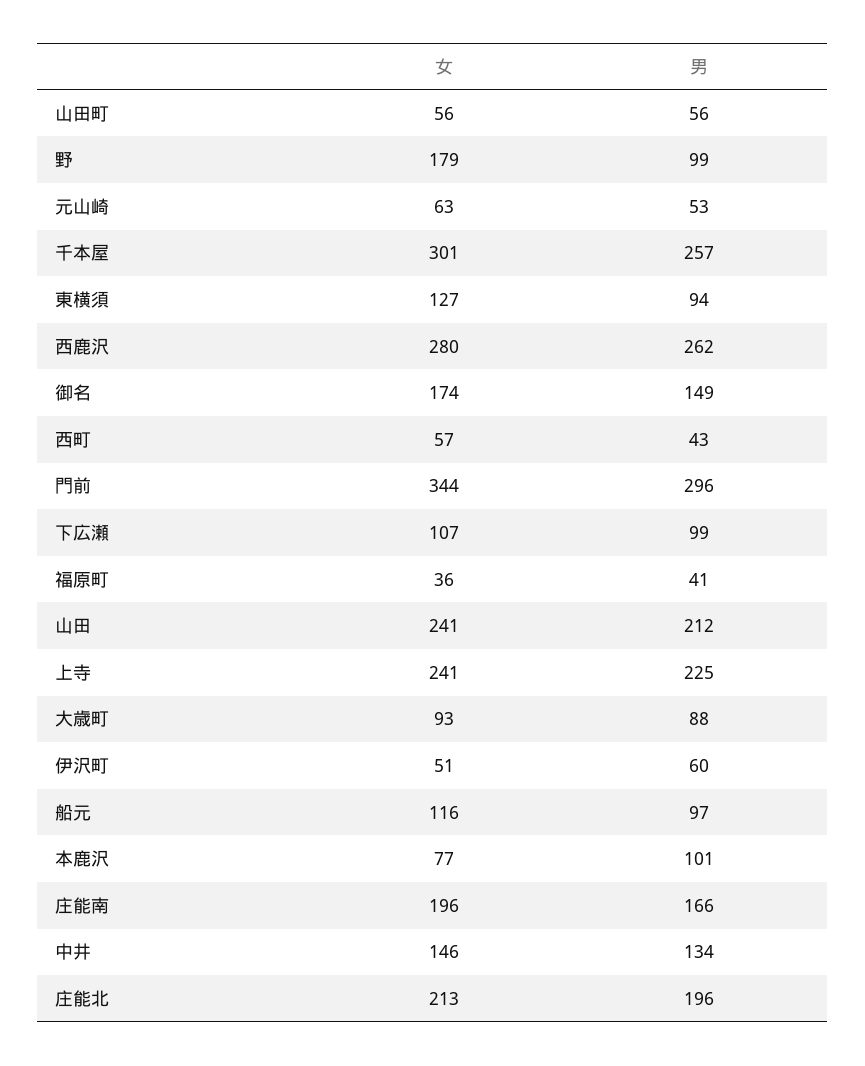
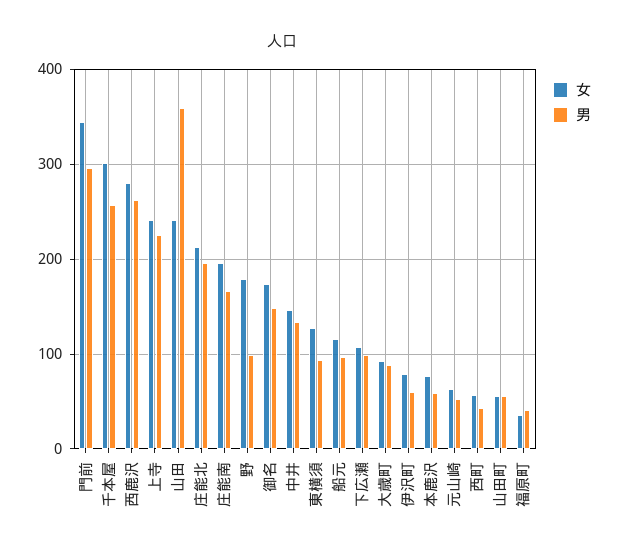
  {
    "女": {
      "山田町": 56,
      "野": 179,
      "元山崎": 63,
      "千本屋": 301,
      "東横須": 127,
      "西鹿沢": 280,
      "御名": 174,
      "西町": 57,
      "門前": 344,
      "下広瀬": 107,
      "福原町": 36,
      "山田": 241,
      "上寺": 241,
      "大歳町": 93,
-     "伊沢町": 51,
+     "伊沢町": 80,
      "船元": 116,
      "本鹿沢": 77,
      "庄能南": 196,
      "中井": 146,
      "庄能北": 213
    },
    "男": {
      "山田町": 56,
      "野": 99,
      "元山崎": 53,
      "千本屋": 257,
      "東横須": 94,
      "西鹿沢": 262,
      "御名": 149,
      "西町": 43,
      "門前": 296,
      "下広瀬": 99,
      "福原町": 41,
-     "山田": 212,
+     "山田": 360,
      "上寺": 225,
      "大歳町": 88,
      "伊沢町": 60,
      "船元": 97,
-     "本鹿沢": 101,
+     "本鹿沢": 60,
      "庄能南": 166,
      "中井": 134,
      "庄能北": 196
    }
  }

